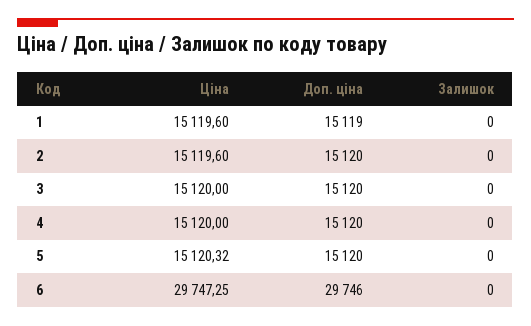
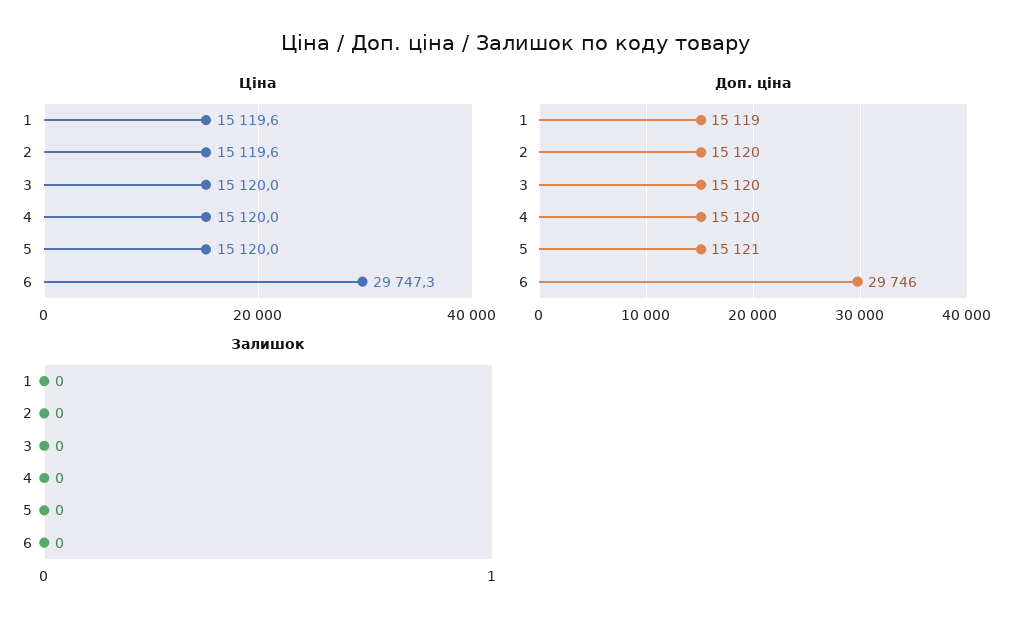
  {
    "Ціна": {
      "1": 15119.6,
      "2": 15119.6,
      "3": 15120,
      "4": 15120,
-     "5": 15120.32,
+     "5": 15120,
      "6": 29747.25
    },
    "Доп. ціна": {
      "1": 15119,
      "2": 15120,
      "3": 15120,
      "4": 15120,
-     "5": 15120,
+     "5": 15121,
      "6": 29746
    },
    "Залишок": {
      "1": 0,
      "2": 0,
      "3": 0,
      "4": 0,
      "5": 0,
      "6": 0
    }
  }

